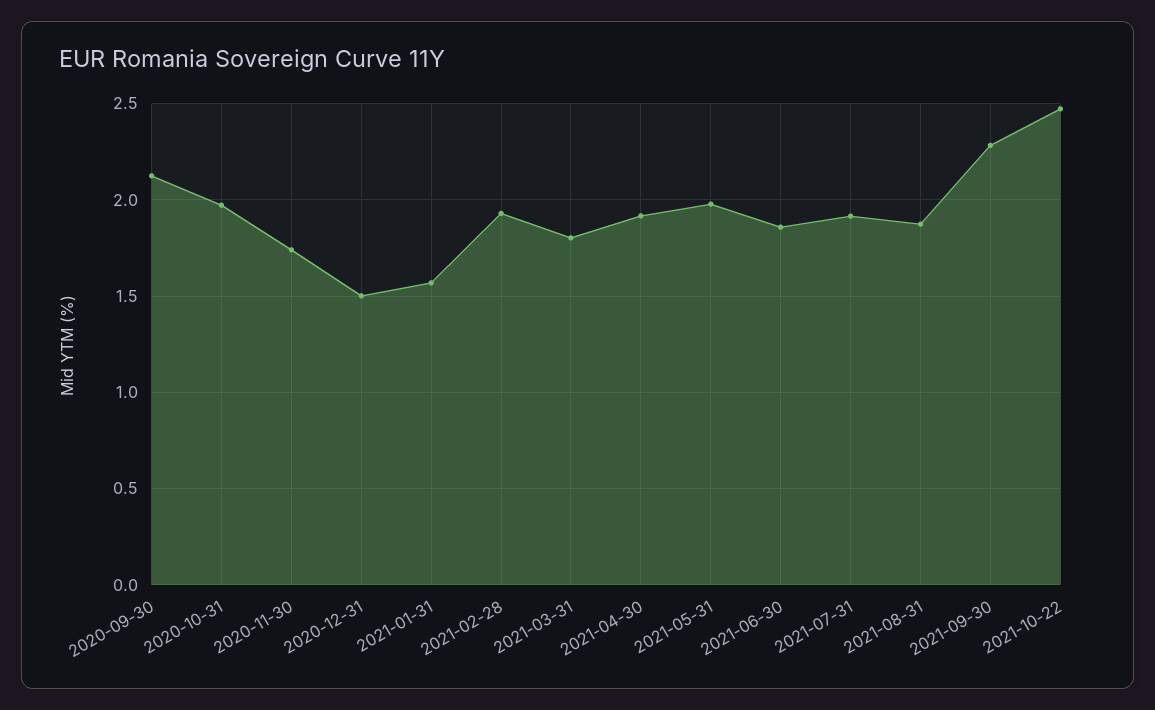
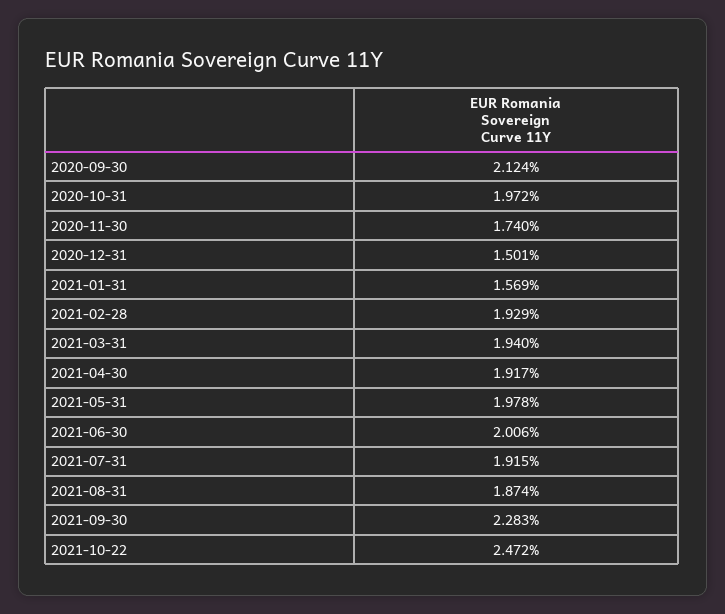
  {
    "2020-09-30": 2.124,
    "2020-10-31": 1.972,
    "2020-11-30": 1.74,
    "2020-12-31": 1.501,
    "2021-01-31": 1.569,
    "2021-02-28": 1.929,
-   "2021-03-31": 1.8,
+   "2021-03-31": 1.94,
    "2021-04-30": 1.917,
    "2021-05-31": 1.978,
-   "2021-06-30": 1.85,
+   "2021-06-30": 2.006,
    "2021-07-31": 1.915,
    "2021-08-31": 1.874,
    "2021-09-30": 2.283,
    "2021-10-22": 2.472
  }

